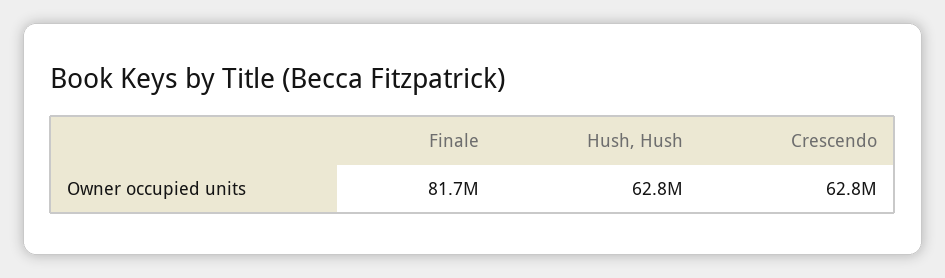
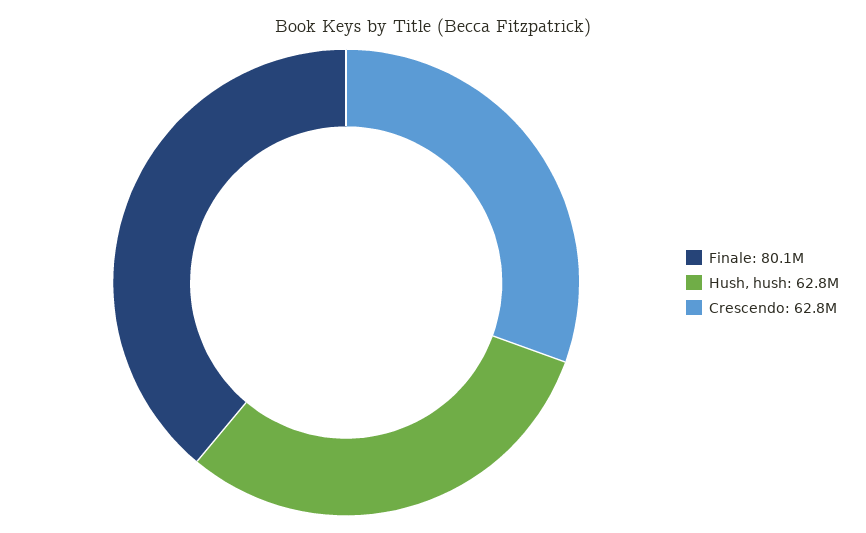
  {
-   "Finale": 81700000,
+   "Finale": 80100000,
    "Hush, Hush": 62800000,
    "Crescendo": 62800000
  }

